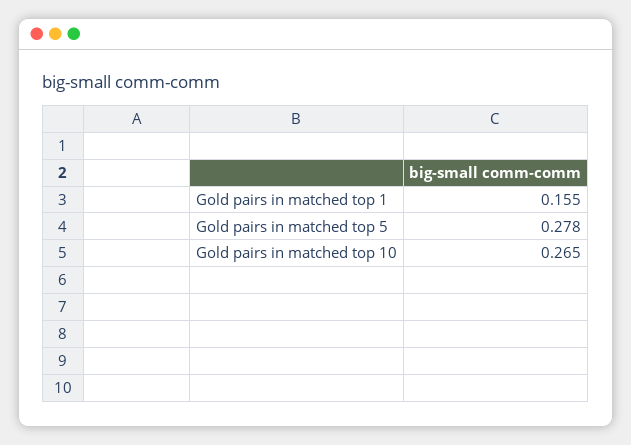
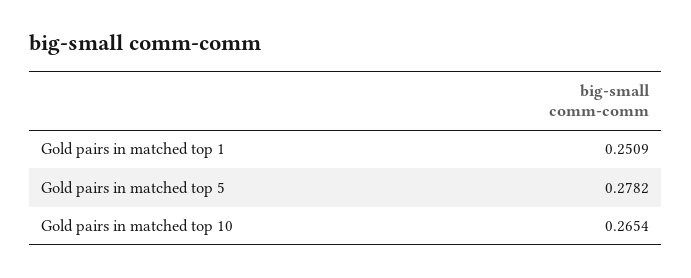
  {
-   "Gold pairs in matched top 1": 0.155,
+   "Gold pairs in matched top 1": 0.2509,
    "Gold pairs in matched top 5": 0.2782,
    "Gold pairs in matched top 10": 0.2654
  }

